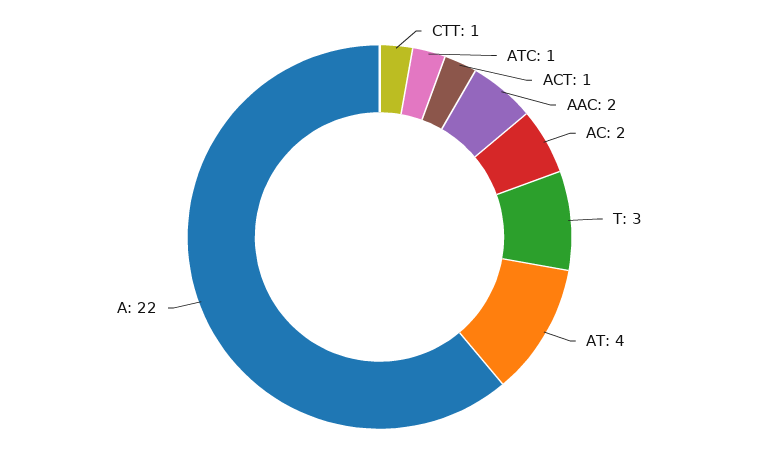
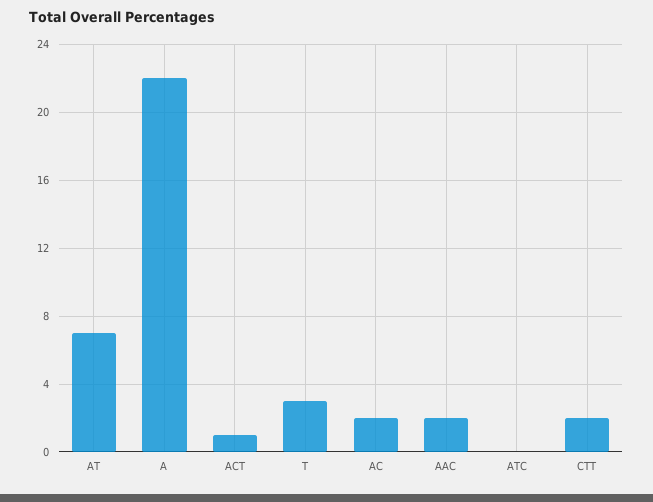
  {
-   "CTT": 1,
+   "CTT": 2,
-   "ATC": 1,
+   "ATC": 0,
    "ACT": 1,
    "AAC": 2,
    "AC": 2,
    "T": 3,
-   "AT": 4,
+   "AT": 7,
    "A": 22
  }

